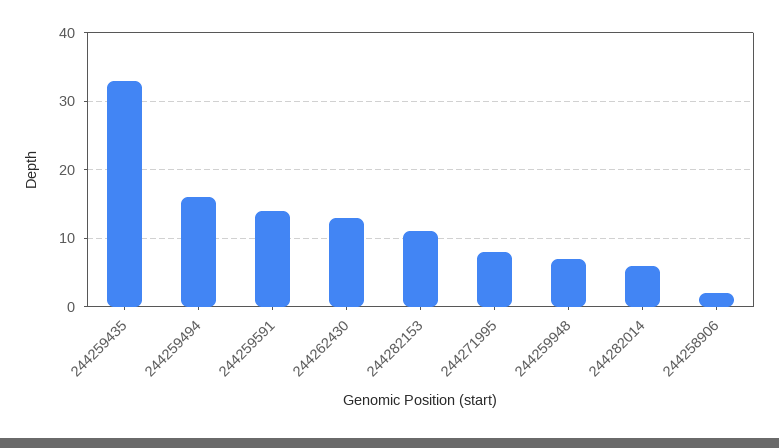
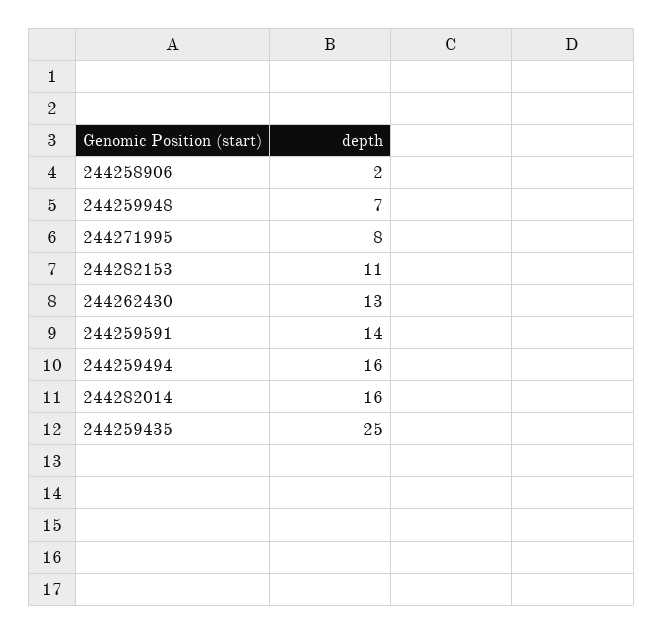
  {
-   "244259435": 33,
+   "244259435": 25,
    "244259494": 16,
    "244259591": 14,
    "244262430": 13,
    "244282153": 11,
    "244271995": 8,
    "244259948": 7,
-   "244282014": 6,
+   "244282014": 16,
    "244258906": 2
  }

